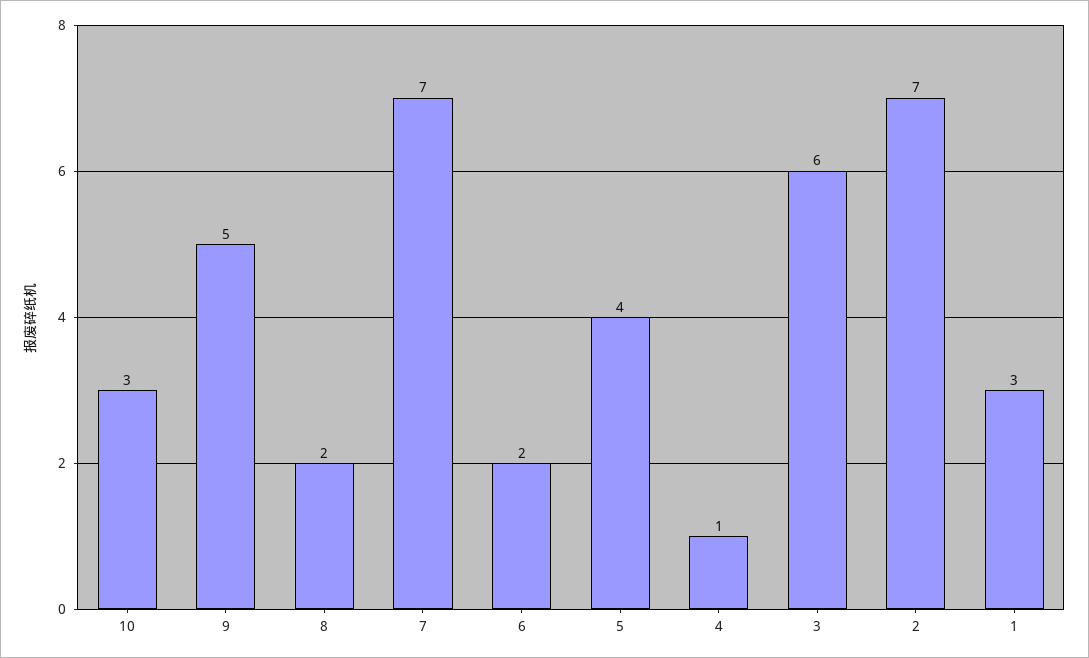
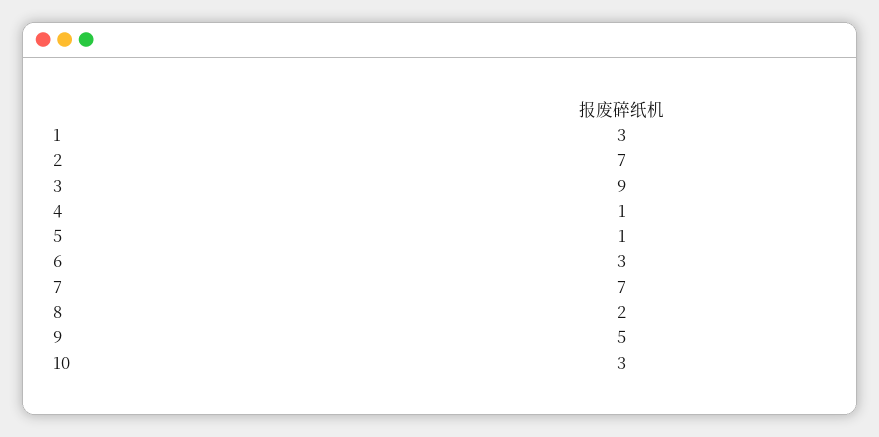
  {
    "10": 3,
    "9": 5,
    "8": 2,
    "7": 7,
-   "6": 2,
+   "6": 3,
-   "5": 4,
+   "5": 1,
    "4": 1,
-   "3": 6,
+   "3": 9,
    "2": 7,
    "1": 3
  }

